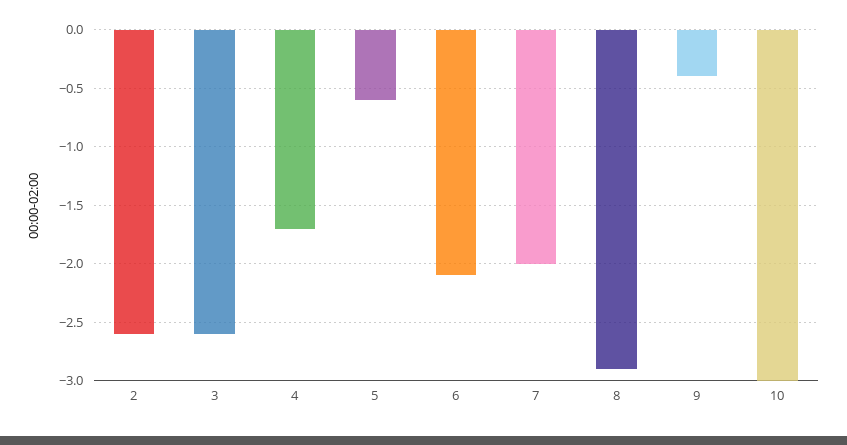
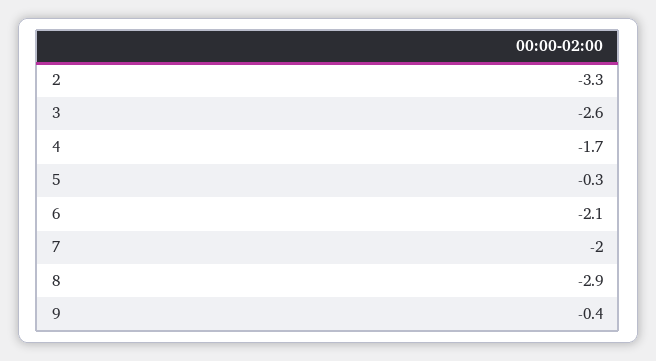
  {
-   "2": -2.6,
+   "2": -3.3,
    "3": -2.6,
    "4": -1.7,
-   "5": -0.6,
+   "5": -0.3,
    "6": -2.1,
    "7": -2,
    "8": -2.9,
-   "9": -0.4,
+   "9": -0.4
-   "10": -3
  }

